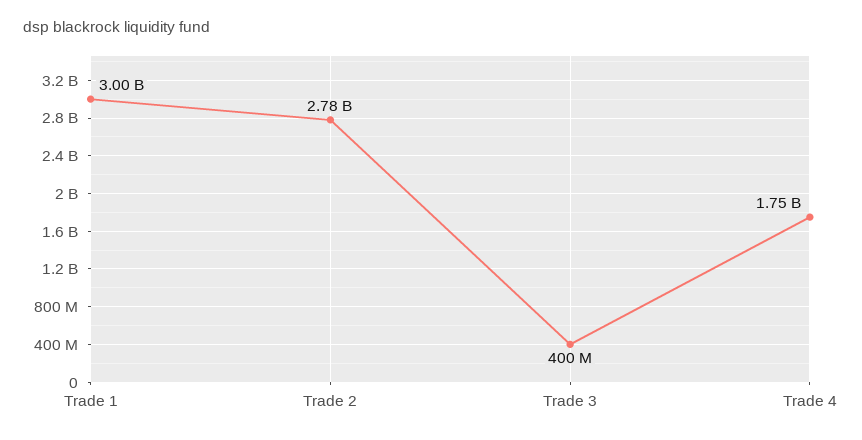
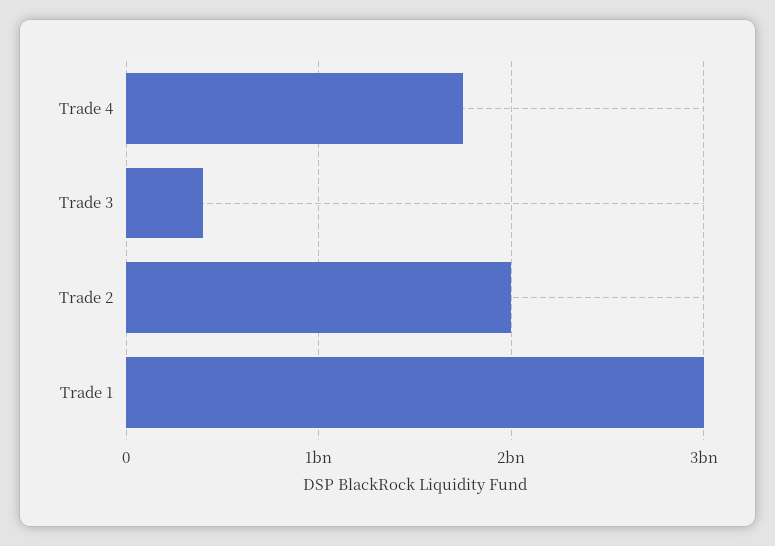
  {
    "Trade 1": 3000000000,
-   "Trade 2": 2780000000,
+   "Trade 2": 2000000000,
    "Trade 3": 400000000,
    "Trade 4": 1750000000
  }

